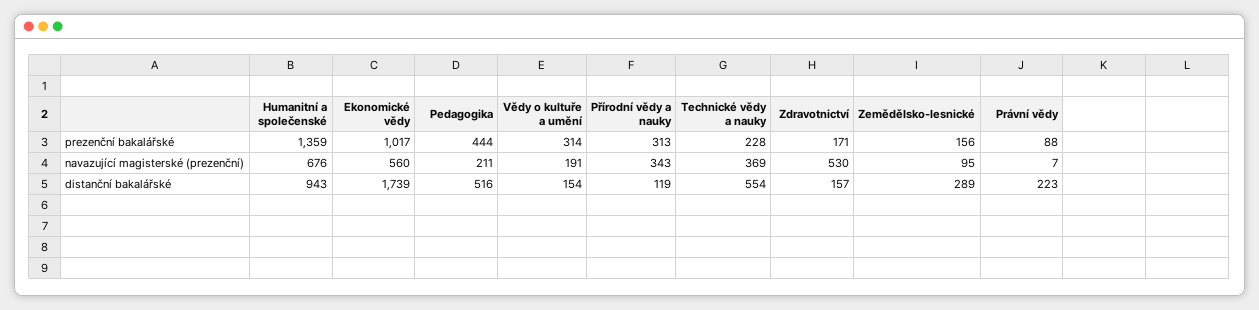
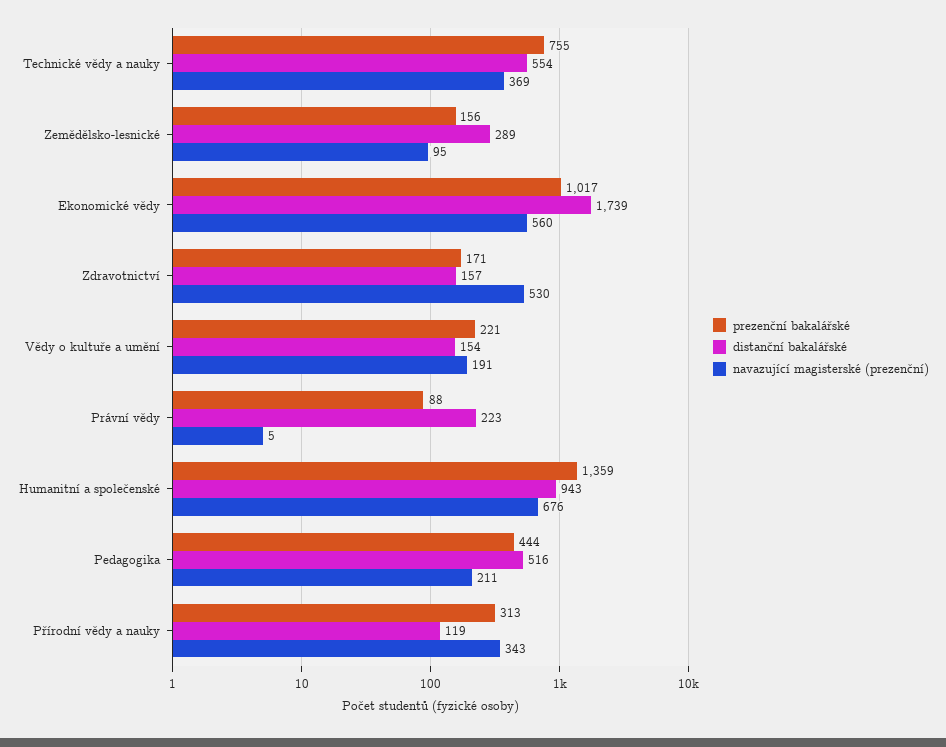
  {
    "prezenční bakalářské": {
      "Humanitní a společenské": 1359,
      "Ekonomické vědy": 1017,
      "Pedagogika": 444,
-     "Vědy o kultuře a umění": 314,
+     "Vědy o kultuře a umění": 221,
      "Přírodní vědy a nauky": 313,
-     "Technické vědy a nauky": 228,
+     "Technické vědy a nauky": 755,
      "Zdravotnictví": 171,
      "Zemědělsko-lesnické": 156,
      "Právní vědy": 88
    },
    "navazující magisterské (prezenční)": {
      "Humanitní a společenské": 676,
      "Ekonomické vědy": 560,
      "Pedagogika": 211,
      "Vědy o kultuře a umění": 191,
      "Přírodní vědy a nauky": 343,
      "Technické vědy a nauky": 369,
      "Zdravotnictví": 530,
      "Zemědělsko-lesnické": 95,
-     "Právní vědy": 7
+     "Právní vědy": 5
    },
    "distanční bakalářské": {
      "Humanitní a společenské": 943,
      "Ekonomické vědy": 1739,
      "Pedagogika": 516,
      "Vědy o kultuře a umění": 154,
      "Přírodní vědy a nauky": 119,
      "Technické vědy a nauky": 554,
      "Zdravotnictví": 157,
      "Zemědělsko-lesnické": 289,
      "Právní vědy": 223
    }
  }

